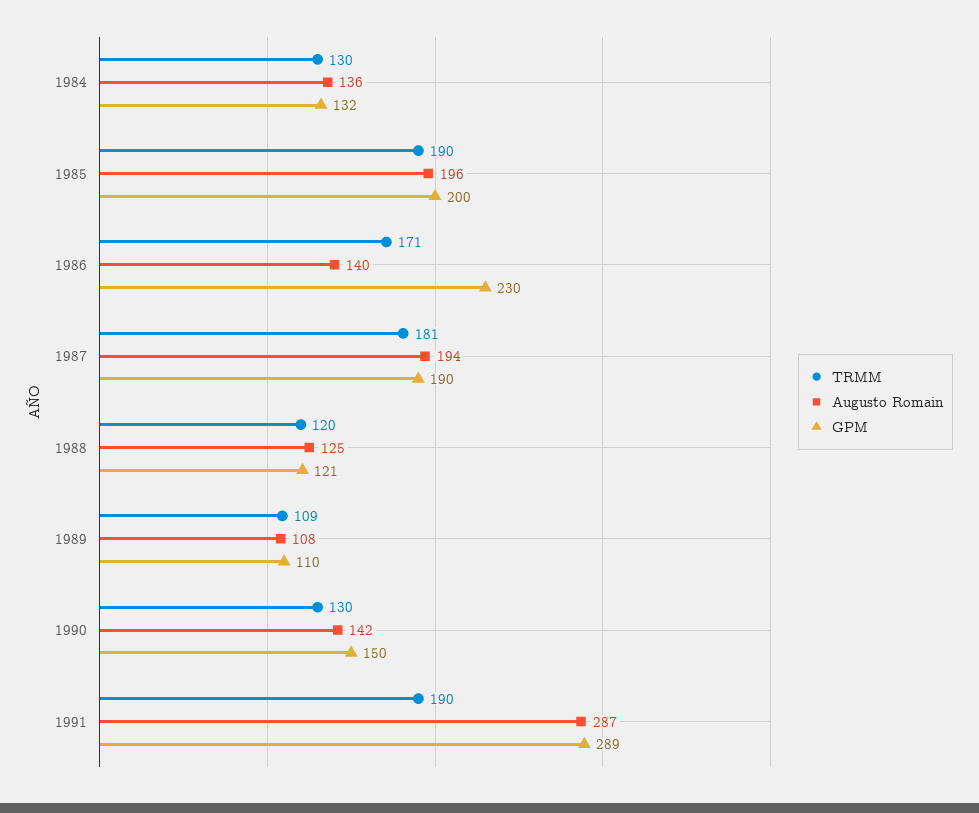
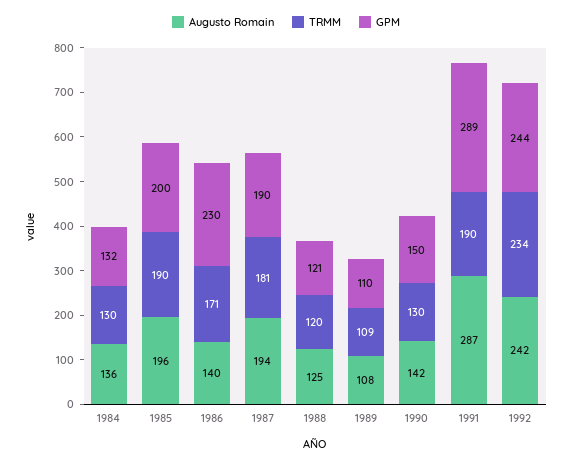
  {
    "TRMM": {
      "1984": 130,
      "1985": 190,
      "1986": 171,
      "1987": 181,
      "1988": 120,
      "1989": 109,
      "1990": 130,
-     "1991": 190
+     "1991": 190,
+     "1992": 234
    },
    "Augusto Romain": {
      "1984": 136,
      "1985": 196,
      "1986": 140,
      "1987": 194,
      "1988": 125,
      "1989": 108,
      "1990": 142,
-     "1991": 287
+     "1991": 287,
+     "1992": 242
    },
    "GPM": {
      "1984": 132,
      "1985": 200,
      "1986": 230,
      "1987": 190,
      "1988": 121,
      "1989": 110,
      "1990": 150,
-     "1991": 289
+     "1991": 289,
+     "1992": 244
    }
  }

